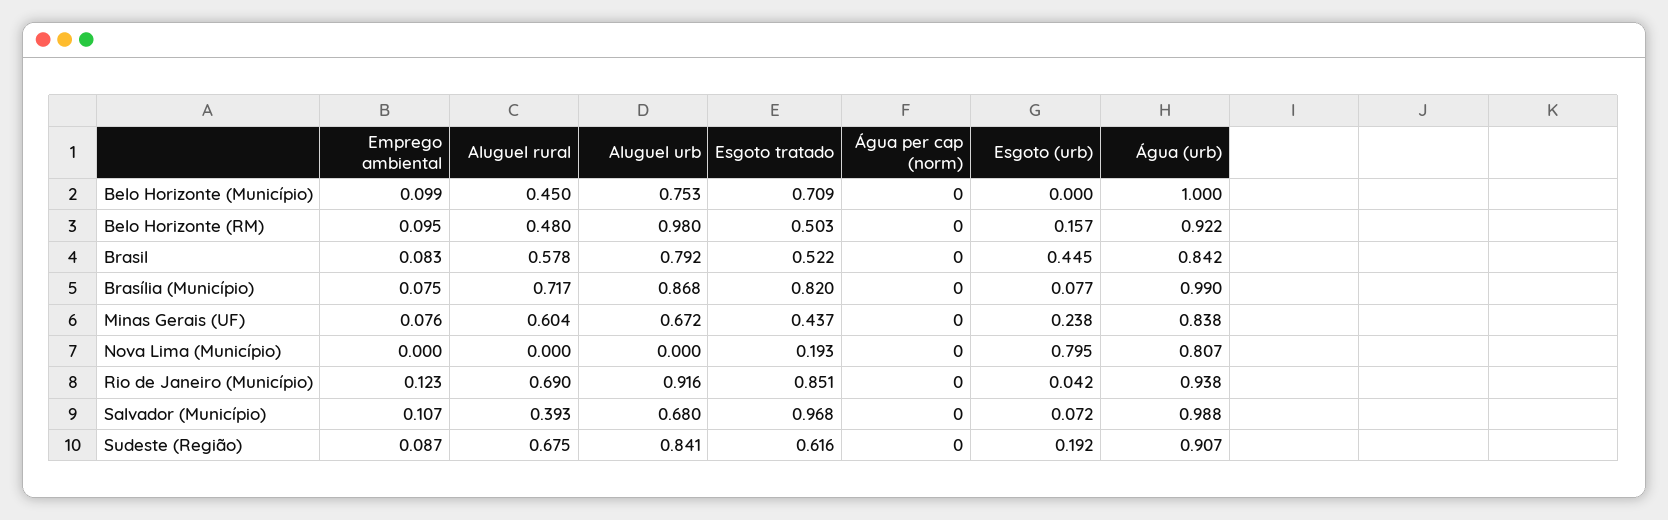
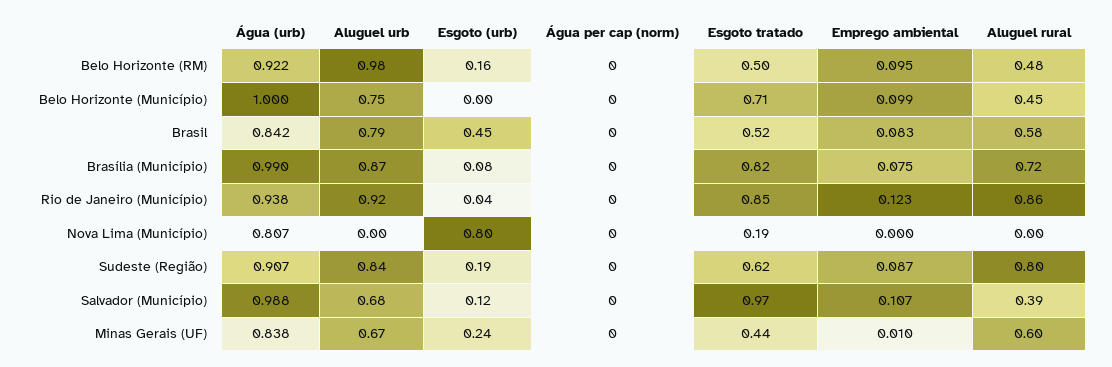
  {
    "Emprego ambiental": {
      "Belo Horizonte (Município)": 0.099,
      "Belo Horizonte (RM)": 0.095,
      "Brasil": 0.083,
      "Brasília (Município)": 0.075,
-     "Minas Gerais (UF)": 0.076,
+     "Minas Gerais (UF)": 0.01,
      "Nova Lima (Município)": 0,
      "Rio de Janeiro (Município)": 0.123,
      "Salvador (Município)": 0.107,
      "Sudeste (Região)": 0.087
    },
    "Aluguel rural": {
      "Belo Horizonte (Município)": 0.45,
      "Belo Horizonte (RM)": 0.48,
      "Brasil": 0.578,
      "Brasília (Município)": 0.717,
      "Minas Gerais (UF)": 0.604,
      "Nova Lima (Município)": 0,
-     "Rio de Janeiro (Município)": 0.69,
+     "Rio de Janeiro (Município)": 0.86,
      "Salvador (Município)": 0.393,
-     "Sudeste (Região)": 0.675
+     "Sudeste (Região)": 0.8
    },
    "Aluguel urb": {
      "Belo Horizonte (Município)": 0.753,
      "Belo Horizonte (RM)": 0.98,
      "Brasil": 0.792,
      "Brasília (Município)": 0.868,
      "Minas Gerais (UF)": 0.672,
      "Nova Lima (Município)": 0,
      "Rio de Janeiro (Município)": 0.916,
      "Salvador (Município)": 0.68,
      "Sudeste (Região)": 0.841
    },
    "Esgoto tratado": {
      "Belo Horizonte (Município)": 0.709,
      "Belo Horizonte (RM)": 0.503,
      "Brasil": 0.522,
      "Brasília (Município)": 0.82,
      "Minas Gerais (UF)": 0.437,
      "Nova Lima (Município)": 0.193,
      "Rio de Janeiro (Município)": 0.851,
      "Salvador (Município)": 0.968,
      "Sudeste (Região)": 0.616
    },
    "Água per cap (norm)": {
      "Belo Horizonte (Município)": 0,
      "Belo Horizonte (RM)": 0,
      "Brasil": 0,
      "Brasília (Município)": 0,
      "Minas Gerais (UF)": 0,
      "Nova Lima (Município)": 0,
      "Rio de Janeiro (Município)": 0,
      "Salvador (Município)": 0,
      "Sudeste (Região)": 0
    },
    "Esgoto (urb)": {
      "Belo Horizonte (Município)": 0,
      "Belo Horizonte (RM)": 0.157,
      "Brasil": 0.445,
      "Brasília (Município)": 0.077,
      "Minas Gerais (UF)": 0.238,
      "Nova Lima (Município)": 0.795,
      "Rio de Janeiro (Município)": 0.042,
-     "Salvador (Município)": 0.072,
+     "Salvador (Município)": 0.12,
      "Sudeste (Região)": 0.192
    },
    "Água (urb)": {
      "Belo Horizonte (Município)": 1,
      "Belo Horizonte (RM)": 0.922,
      "Brasil": 0.842,
      "Brasília (Município)": 0.99,
      "Minas Gerais (UF)": 0.838,
      "Nova Lima (Município)": 0.807,
      "Rio de Janeiro (Município)": 0.938,
      "Salvador (Município)": 0.988,
      "Sudeste (Região)": 0.907
    }
  }

